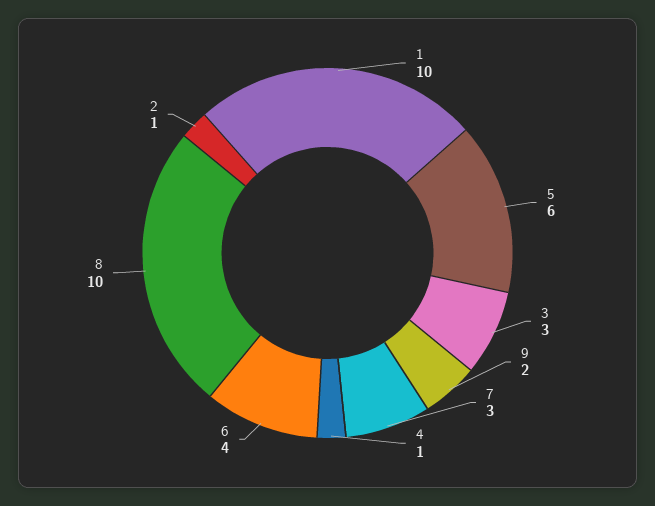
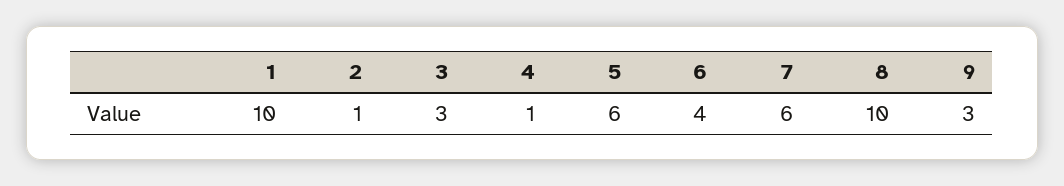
  {
    "1": 10,
    "5": 6,
    "3": 3,
-   "9": 2,
+   "9": 3,
-   "7": 3,
+   "7": 6,
    "4": 1,
    "6": 4,
    "8": 10,
    "2": 1
  }

